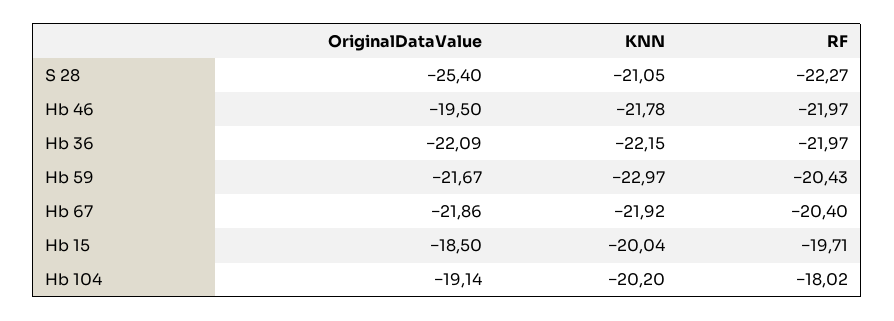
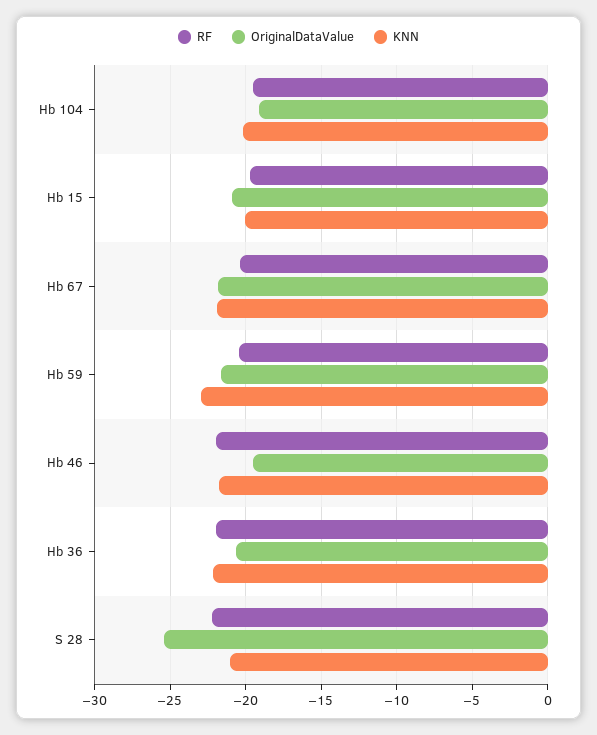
  {
    "OriginalDataValue": {
      "S 28": -25.4,
      "Hb 46": -19.5,
-     "Hb 36": -22.09,
+     "Hb 36": -20.5,
      "Hb 59": -21.67,
      "Hb 67": -21.86,
-     "Hb 15": -18.5,
+     "Hb 15": -21,
      "Hb 104": -19.14
    },
    "KNN": {
      "S 28": -21.05,
      "Hb 46": -21.78,
      "Hb 36": -22.15,
      "Hb 59": -22.97,
      "Hb 67": -21.92,
      "Hb 15": -20.04,
      "Hb 104": -20.2
    },
    "RF": {
      "S 28": -22.27,
      "Hb 46": -21.97,
      "Hb 36": -21.97,
      "Hb 59": -20.43,
      "Hb 67": -20.4,
      "Hb 15": -19.71,
-     "Hb 104": -18.02
+     "Hb 104": -19.5
    }
  }

